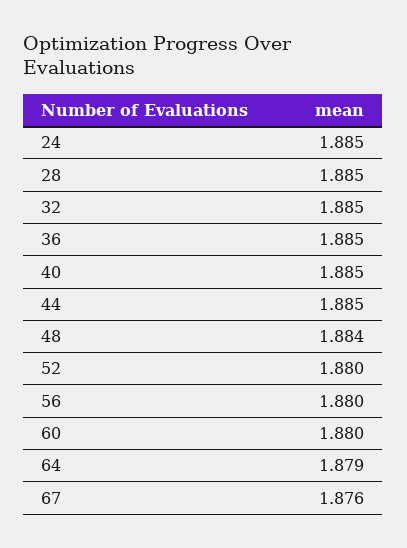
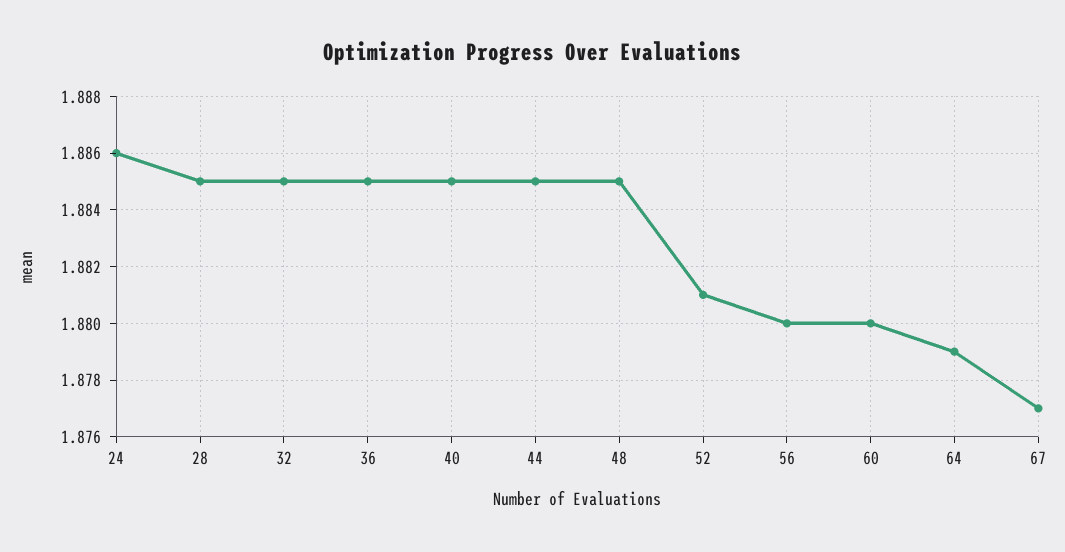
  {
-   "24": 1.885,
+   "24": 1.886,
    "28": 1.885,
    "32": 1.885,
    "36": 1.885,
    "40": 1.885,
    "44": 1.885,
-   "48": 1.884,
+   "48": 1.885,
-   "52": 1.88,
+   "52": 1.881,
    "56": 1.88,
    "60": 1.88,
    "64": 1.879,
-   "67": 1.876
+   "67": 1.877
  }

